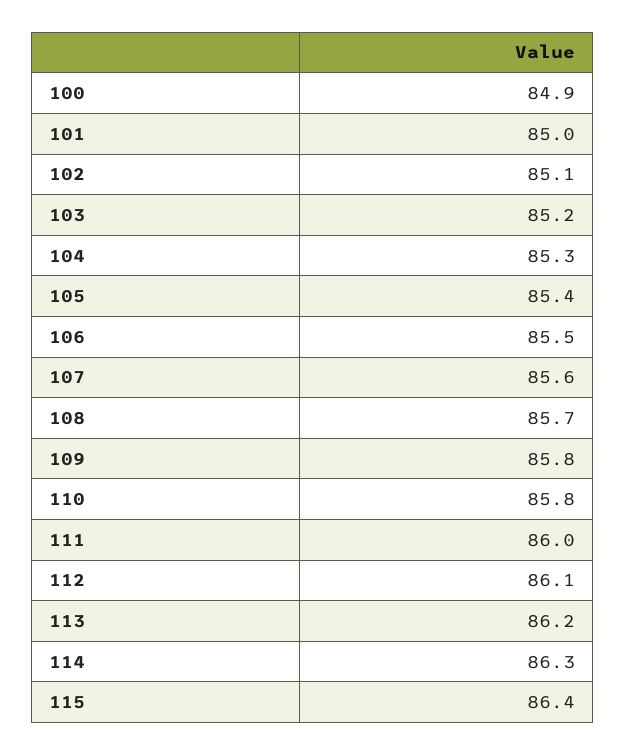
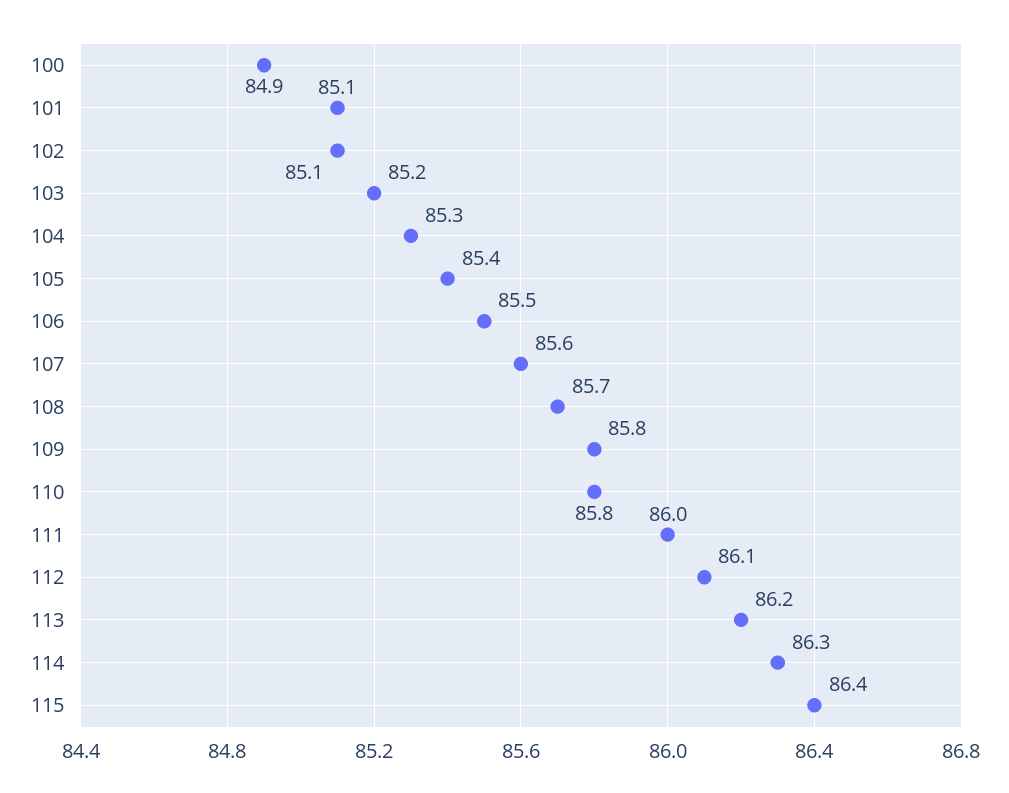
  {
    "100": 84.9,
-   "101": 85,
+   "101": 85.1,
    "102": 85.1,
    "103": 85.2,
    "104": 85.3,
    "105": 85.4,
    "106": 85.5,
    "107": 85.6,
    "108": 85.7,
    "109": 85.8,
    "110": 85.8,
    "111": 86,
    "112": 86.1,
    "113": 86.2,
    "114": 86.3,
    "115": 86.4
  }

